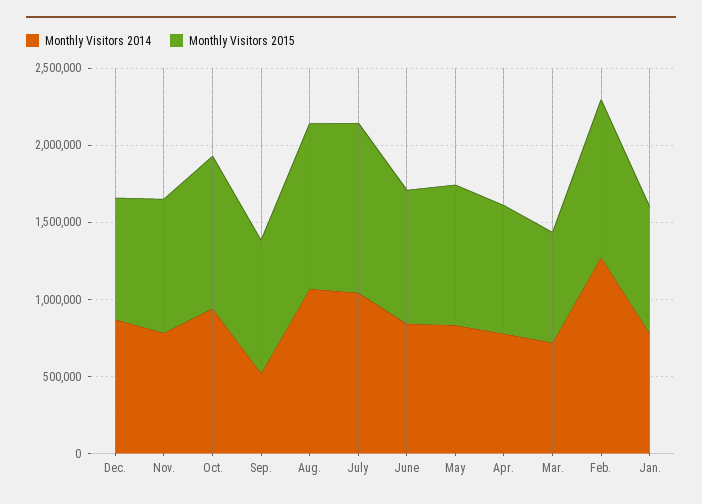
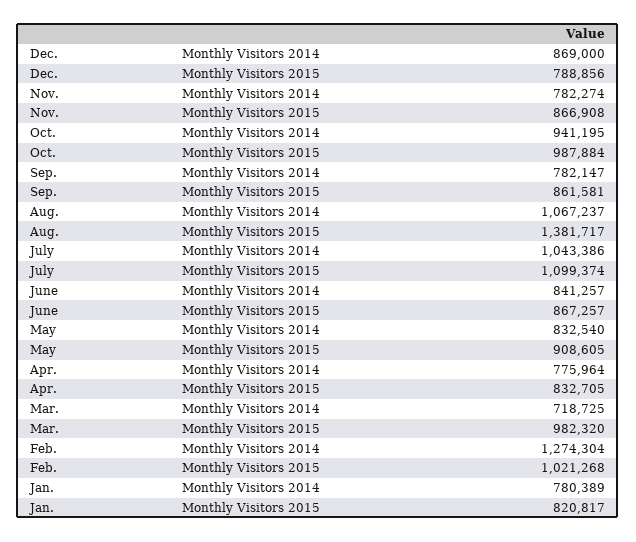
  {
    "Monthly Visitors 2014": {
      "Dec.": 869000,
      "Nov.": 782274,
      "Oct.": 941195,
-     "Sep.": 500000,
+     "Sep.": 782147,
      "Aug.": 1067237,
      "July": 1043386,
      "June": 841257,
      "May": 832540,
      "Apr.": 775964,
      "Mar.": 718725,
      "Feb.": 1274304,
      "Jan.": 780389
    },
    "Monthly Visitors 2015": {
      "Dec.": 788856,
      "Nov.": 866908,
      "Oct.": 987884,
      "Sep.": 861581,
-     "Aug.": 1100000,
+     "Aug.": 1381717,
      "July": 1099374,
      "June": 867257,
      "May": 908605,
      "Apr.": 832705,
-     "Mar.": 700000,
+     "Mar.": 982320,
      "Feb.": 1021268,
      "Jan.": 820817
    }
  }

